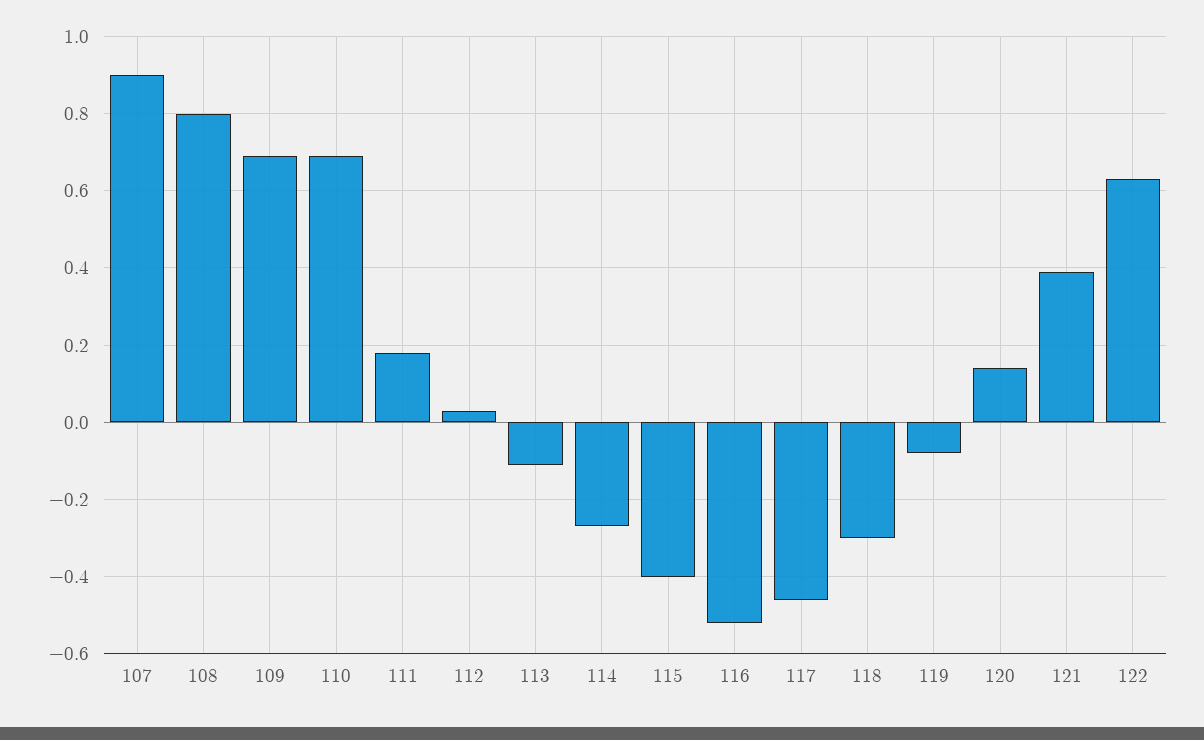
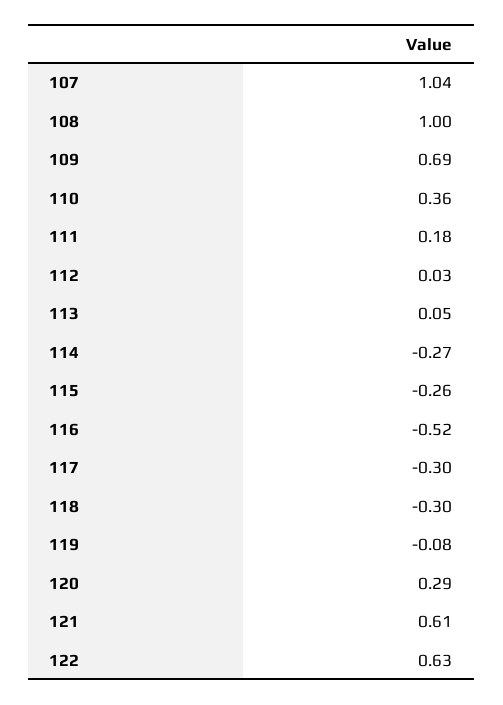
  {
-   "107": 0.9,
+   "107": 1.04,
-   "108": 0.8,
+   "108": 1,
    "109": 0.69,
-   "110": 0.7,
+   "110": 0.36,
    "111": 0.18,
    "112": 0.03,
-   "113": -0.1,
+   "113": 0.05,
    "114": -0.27,
-   "115": -0.4,
+   "115": -0.26,
    "116": -0.52,
-   "117": -0.45,
+   "117": -0.3,
    "118": -0.3,
    "119": -0.08,
-   "120": 0.15,
+   "120": 0.29,
-   "121": 0.4,
+   "121": 0.61,
    "122": 0.63
  }

